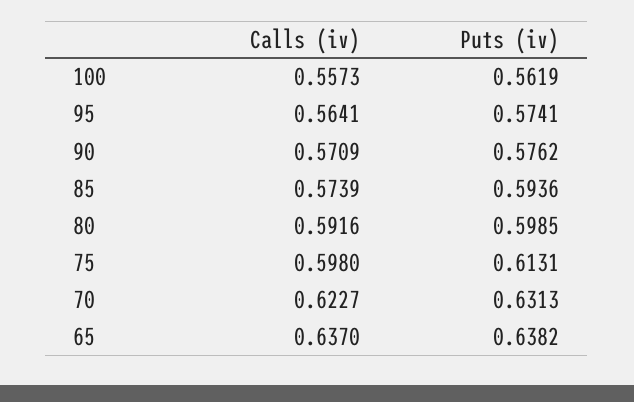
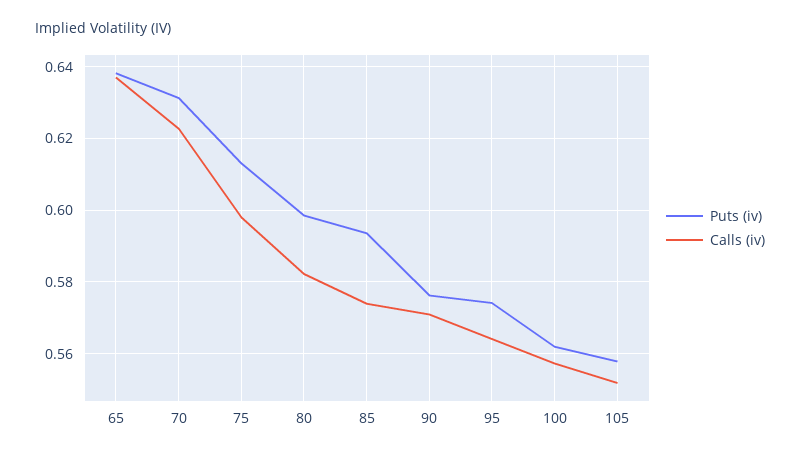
  {
    "Calls (iv)": {
      "100": 0.5573,
      "95": 0.5641,
      "90": 0.5709,
      "85": 0.5739,
-     "80": 0.5916,
+     "80": 0.582,
      "75": 0.598,
      "70": 0.6227,
-     "65": 0.637
+     "65": 0.637,
+     "105": 0.552
    },
    "Puts (iv)": {
      "100": 0.5619,
      "95": 0.5741,
      "90": 0.5762,
      "85": 0.5936,
      "80": 0.5985,
      "75": 0.6131,
      "70": 0.6313,
-     "65": 0.6382
+     "65": 0.6382,
+     "105": 0.558
    }
  }

